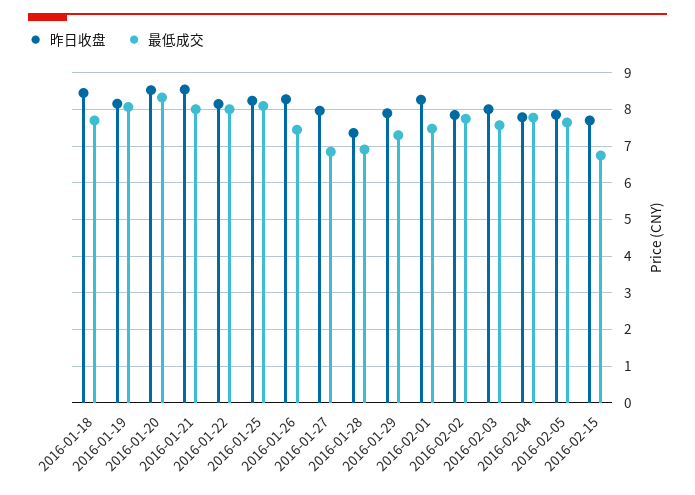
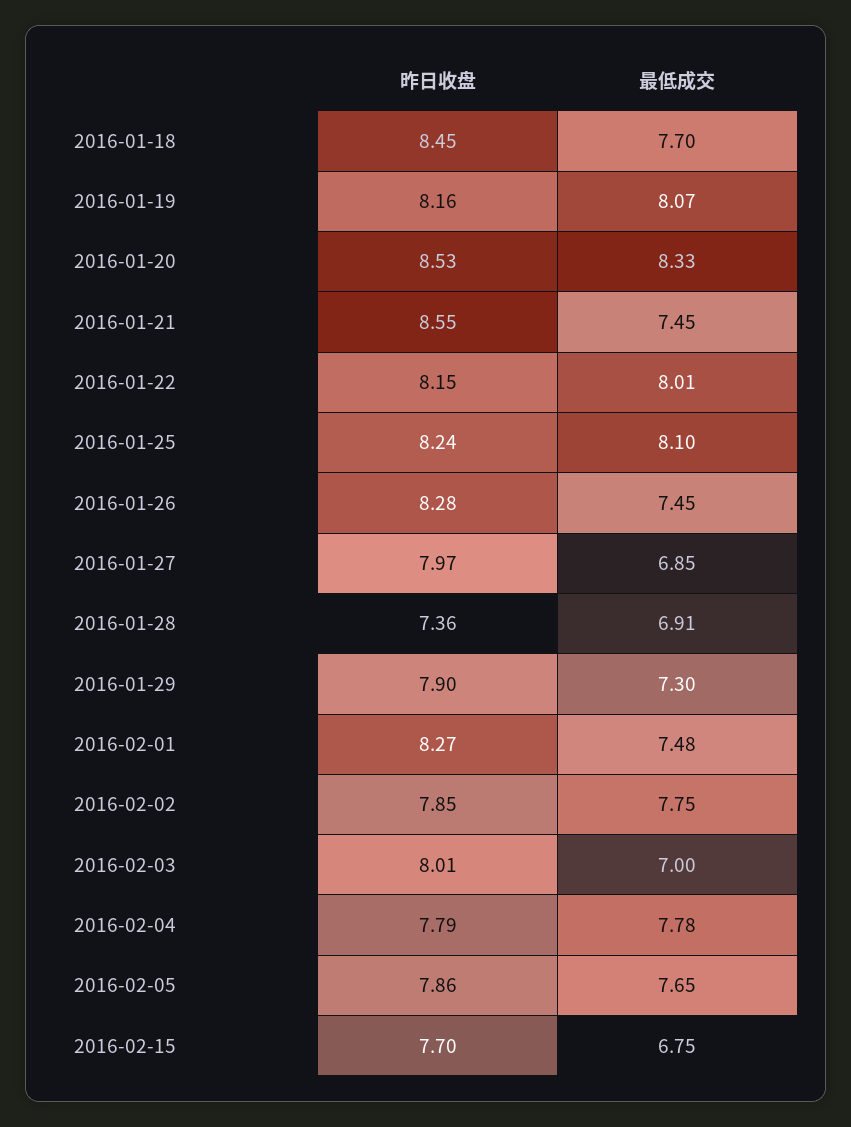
  {
    "昨日收盘": {
      "2016-01-18": 8.45,
      "2016-01-19": 8.16,
      "2016-01-20": 8.53,
      "2016-01-21": 8.55,
      "2016-01-22": 8.15,
      "2016-01-25": 8.24,
      "2016-01-26": 8.28,
      "2016-01-27": 7.97,
      "2016-01-28": 7.36,
      "2016-01-29": 7.9,
      "2016-02-01": 8.27,
      "2016-02-02": 7.85,
      "2016-02-03": 8.01,
      "2016-02-04": 7.79,
      "2016-02-05": 7.86,
      "2016-02-15": 7.7
    },
    "最低成交": {
      "2016-01-18": 7.7,
      "2016-01-19": 8.07,
      "2016-01-20": 8.33,
-     "2016-01-21": 8,
+     "2016-01-21": 7.45,
      "2016-01-22": 8.01,
      "2016-01-25": 8.1,
      "2016-01-26": 7.45,
      "2016-01-27": 6.85,
      "2016-01-28": 6.91,
      "2016-01-29": 7.3,
      "2016-02-01": 7.48,
      "2016-02-02": 7.75,
-     "2016-02-03": 7.6,
+     "2016-02-03": 7,
      "2016-02-04": 7.78,
      "2016-02-05": 7.65,
      "2016-02-15": 6.75
    }
  }

